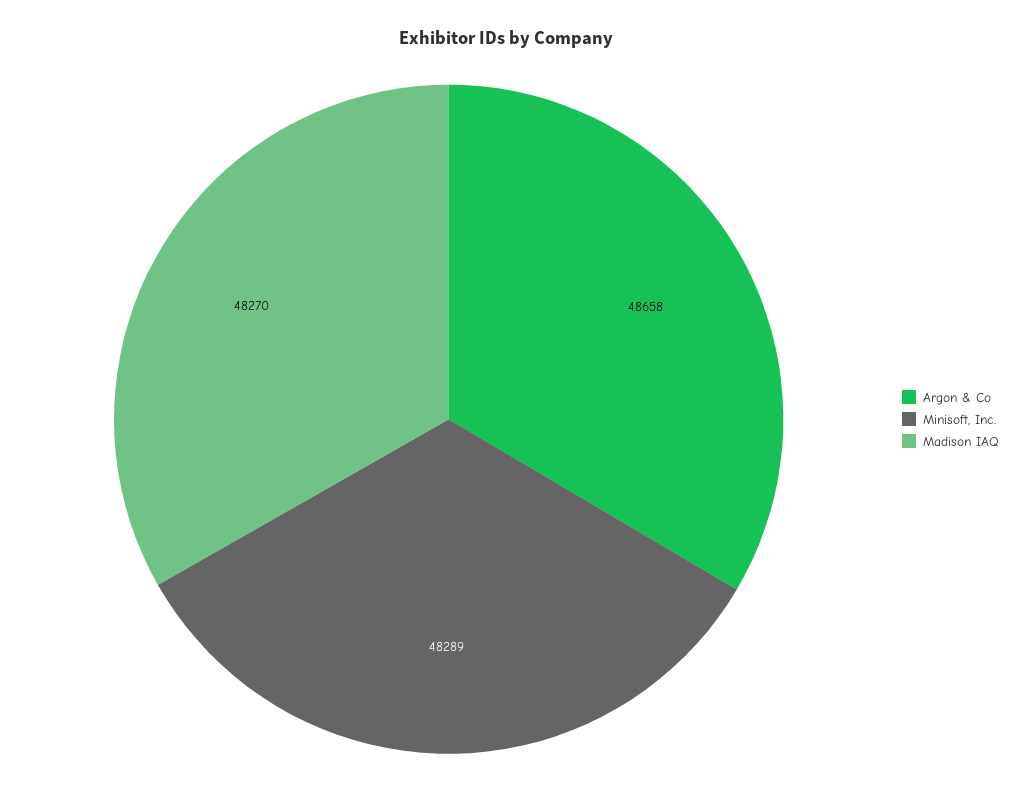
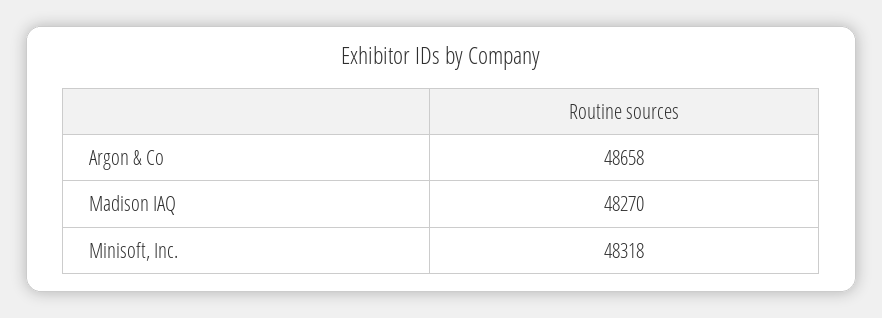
  {
    "Argon & Co": 48658,
-   "Minisoft, Inc.": 48289,
+   "Minisoft, Inc.": 48318,
    "Madison IAQ": 48270
  }

